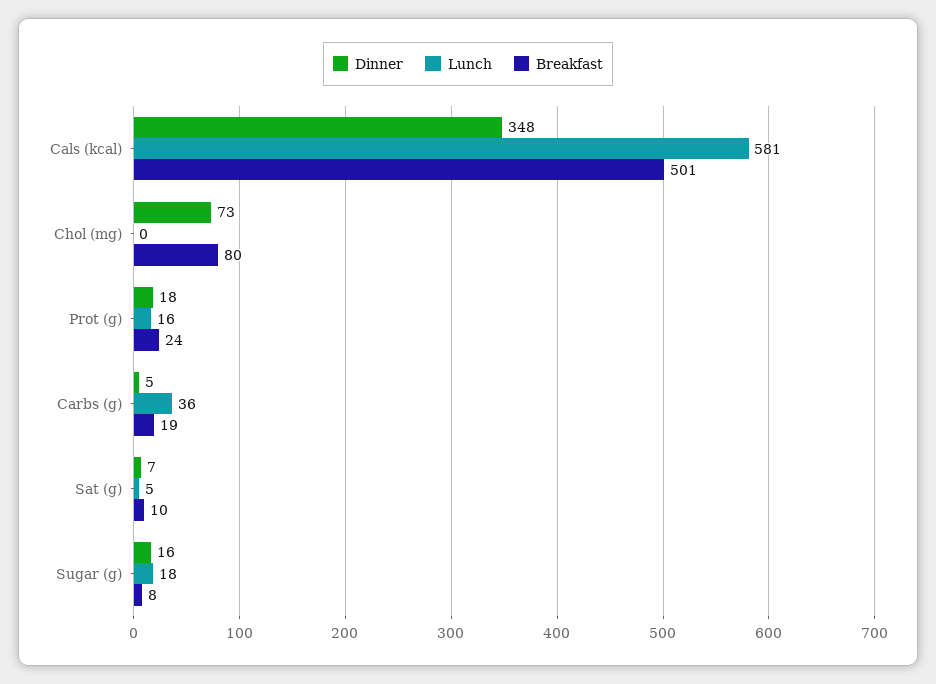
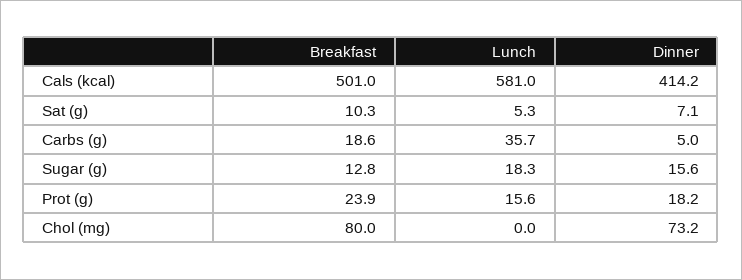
  {
    "Dinner": {
-     "Cals (kcal)": 348,
+     "Cals (kcal)": 414.2,
      "Chol (mg)": 73.2,
      "Prot (g)": 18.2,
      "Carbs (g)": 5,
      "Sat (g)": 7.1,
      "Sugar (g)": 15.6
    },
    "Lunch": {
      "Cals (kcal)": 581,
      "Chol (mg)": 0,
      "Prot (g)": 15.6,
      "Carbs (g)": 35.7,
      "Sat (g)": 5.3,
      "Sugar (g)": 18.3
    },
    "Breakfast": {
      "Cals (kcal)": 501,
      "Chol (mg)": 80,
      "Prot (g)": 23.9,
      "Carbs (g)": 18.6,
      "Sat (g)": 10.3,
-     "Sugar (g)": 8
+     "Sugar (g)": 12.8
    }
  }

